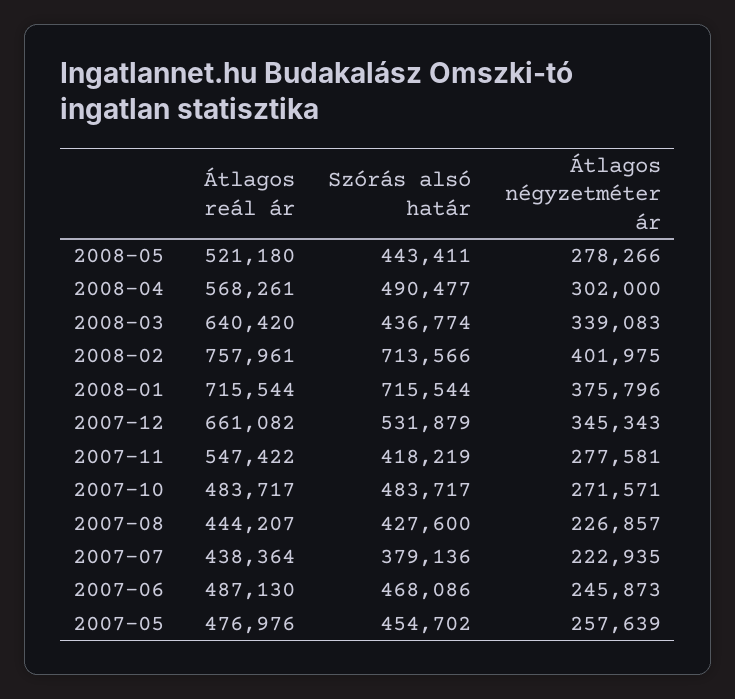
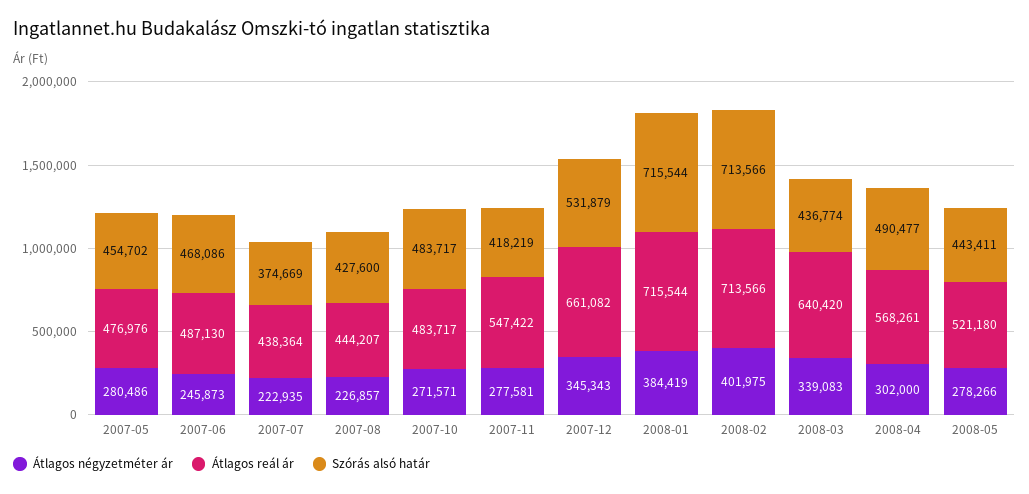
  {
    "Átlagos reál ár": {
      "2008-05": 521180,
      "2008-04": 568261,
      "2008-03": 640420,
-     "2008-02": 757961,
+     "2008-02": 713566,
      "2008-01": 715544,
      "2007-12": 661082,
      "2007-11": 547422,
      "2007-10": 483717,
      "2007-08": 444207,
      "2007-07": 438364,
      "2007-06": 487130,
      "2007-05": 476976
    },
    "Szórás alsó határ": {
      "2008-05": 443411,
      "2008-04": 490477,
      "2008-03": 436774,
      "2008-02": 713566,
      "2008-01": 715544,
      "2007-12": 531879,
      "2007-11": 418219,
      "2007-10": 483717,
      "2007-08": 427600,
-     "2007-07": 379136,
+     "2007-07": 374669,
      "2007-06": 468086,
      "2007-05": 454702
    },
    "Átlagos négyzetméter ár": {
      "2008-05": 278266,
      "2008-04": 302000,
      "2008-03": 339083,
      "2008-02": 401975,
-     "2008-01": 375796,
+     "2008-01": 384419,
      "2007-12": 345343,
      "2007-11": 277581,
      "2007-10": 271571,
      "2007-08": 226857,
      "2007-07": 222935,
      "2007-06": 245873,
-     "2007-05": 257639
+     "2007-05": 280486
    }
  }

